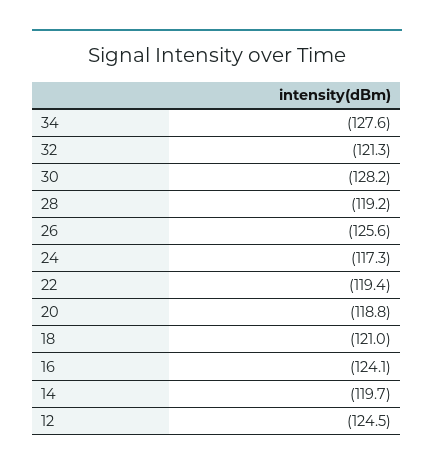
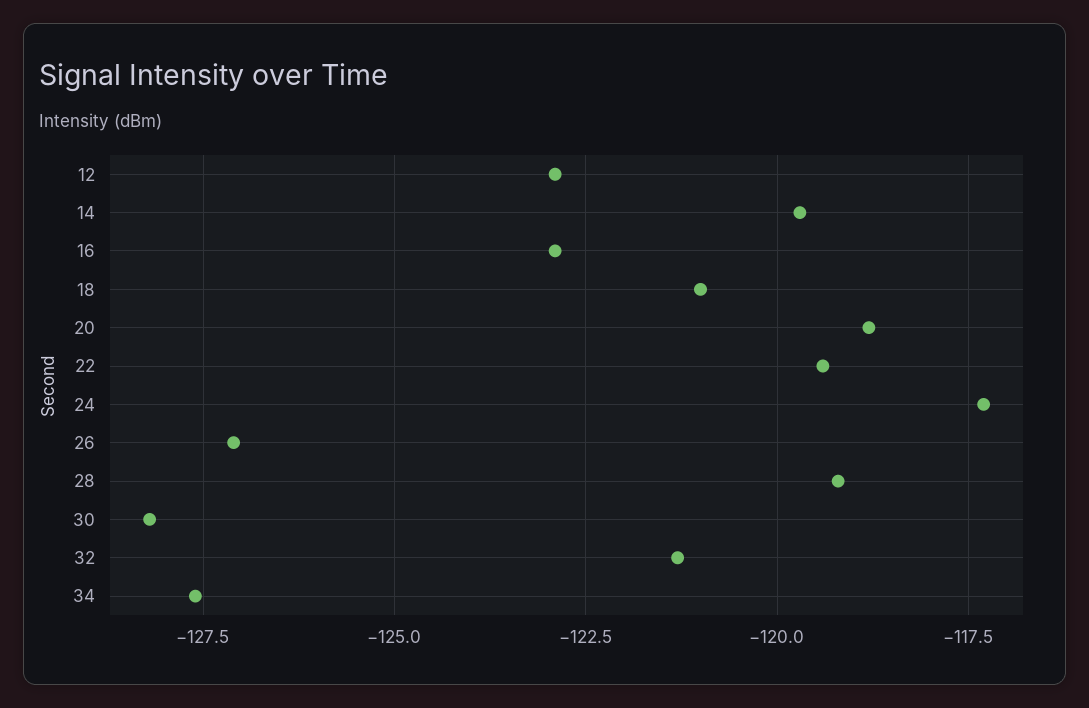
  {
    "34": -127.6,
    "32": -121.3,
    "30": -128.2,
    "28": -119.2,
-   "26": -125.6,
+   "26": -127,
    "24": -117.3,
    "22": -119.4,
    "20": -118.8,
    "18": -121,
-   "16": -124.1,
+   "16": -123,
    "14": -119.7,
-   "12": -124.5
+   "12": -123
  }

